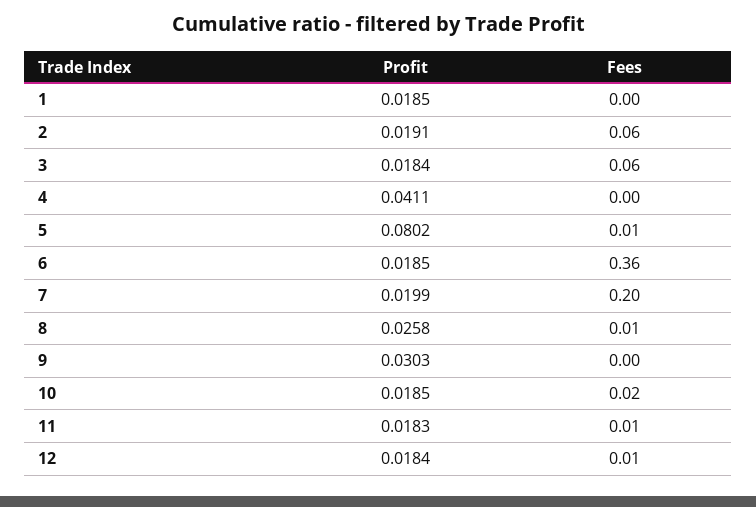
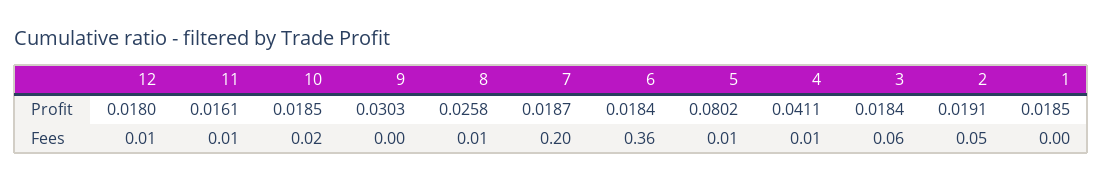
  {
    "Profit": {
      "1": 0.0185,
      "2": 0.0191,
      "3": 0.0184,
      "4": 0.0411,
      "5": 0.0802,
-     "6": 0.0185,
+     "6": 0.0184,
-     "7": 0.0199,
+     "7": 0.0187,
      "8": 0.0258,
      "9": 0.0303,
      "10": 0.0185,
-     "11": 0.0183,
+     "11": 0.0161,
-     "12": 0.0184
+     "12": 0.018
    },
    "Fees": {
      "1": 0,
-     "2": 0.06,
+     "2": 0.05,
      "3": 0.06,
-     "4": 0,
+     "4": 0.01,
      "5": 0.01,
      "6": 0.36,
      "7": 0.2,
      "8": 0.01,
      "9": 0,
      "10": 0.02,
      "11": 0.01,
      "12": 0.01
    }
  }

